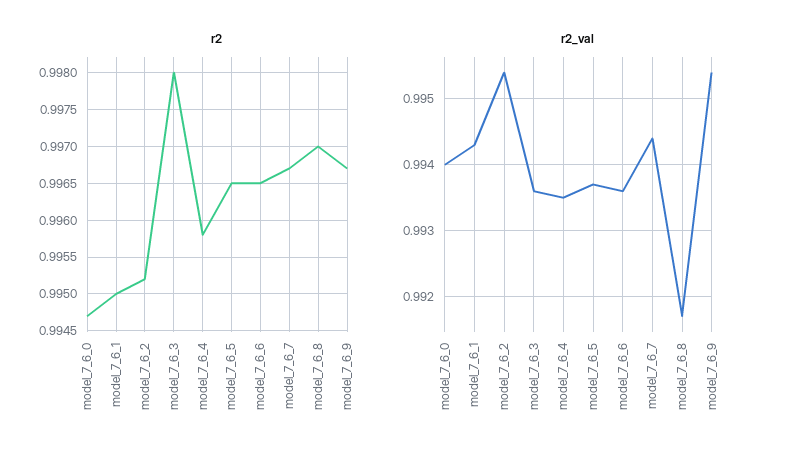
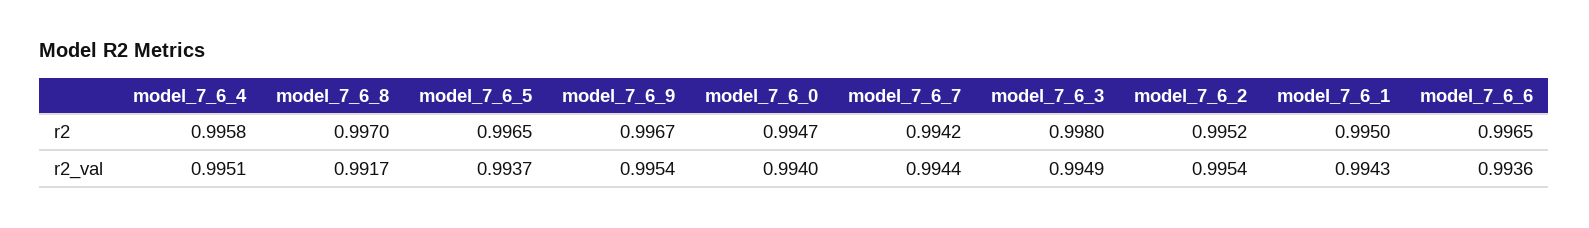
  {
    "r2": {
      "model_7_6_0": 0.9947,
      "model_7_6_1": 0.995,
      "model_7_6_2": 0.9952,
      "model_7_6_3": 0.998,
      "model_7_6_4": 0.9958,
      "model_7_6_5": 0.9965,
      "model_7_6_6": 0.9965,
-     "model_7_6_7": 0.9967,
+     "model_7_6_7": 0.9942,
      "model_7_6_8": 0.997,
      "model_7_6_9": 0.9967
    },
    "r2_val": {
      "model_7_6_0": 0.994,
      "model_7_6_1": 0.9943,
      "model_7_6_2": 0.9954,
-     "model_7_6_3": 0.9936,
+     "model_7_6_3": 0.9949,
-     "model_7_6_4": 0.9935,
+     "model_7_6_4": 0.9951,
      "model_7_6_5": 0.9937,
      "model_7_6_6": 0.9936,
      "model_7_6_7": 0.9944,
      "model_7_6_8": 0.9917,
      "model_7_6_9": 0.9954
    }
  }

